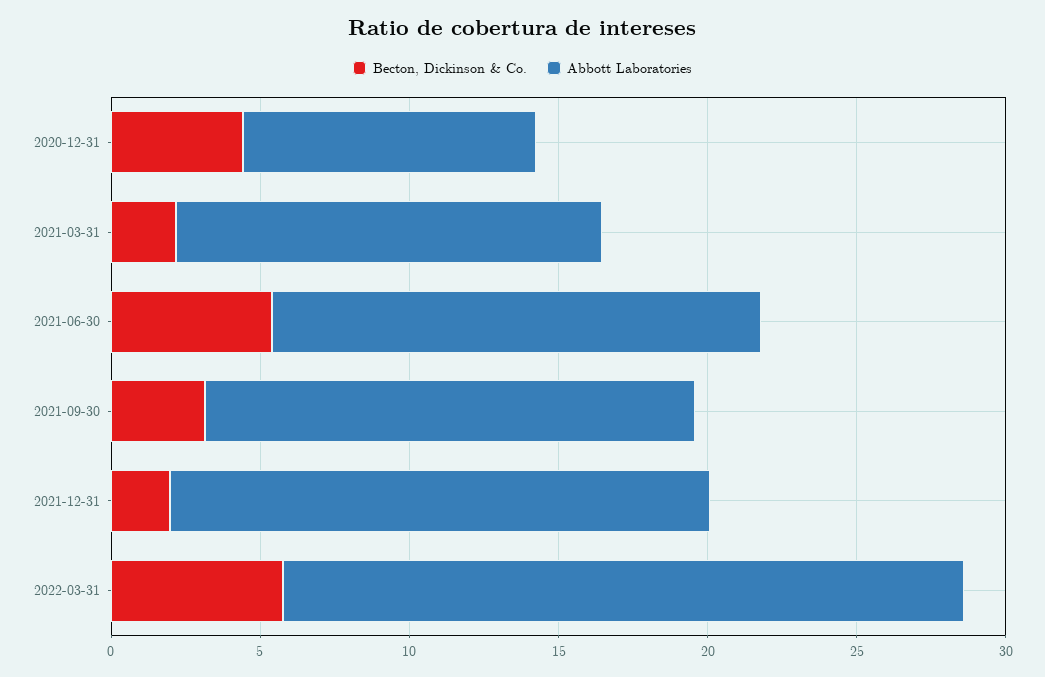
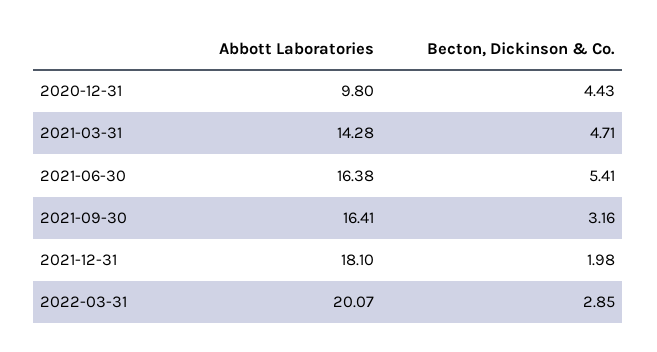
  {
    "Becton, Dickinson & Co.": {
      "2020-12-31": 4.43,
-     "2021-03-31": 2,
+     "2021-03-31": 4.71,
      "2021-06-30": 5.41,
      "2021-09-30": 3.16,
      "2021-12-31": 1.98,
-     "2022-03-31": 6
+     "2022-03-31": 2.85
    },
    "Abbott Laboratories": {
      "2020-12-31": 9.8,
      "2021-03-31": 14.28,
      "2021-06-30": 16.38,
      "2021-09-30": 16.41,
      "2021-12-31": 18.1,
-     "2022-03-31": 23
+     "2022-03-31": 20.07
    }
  }

